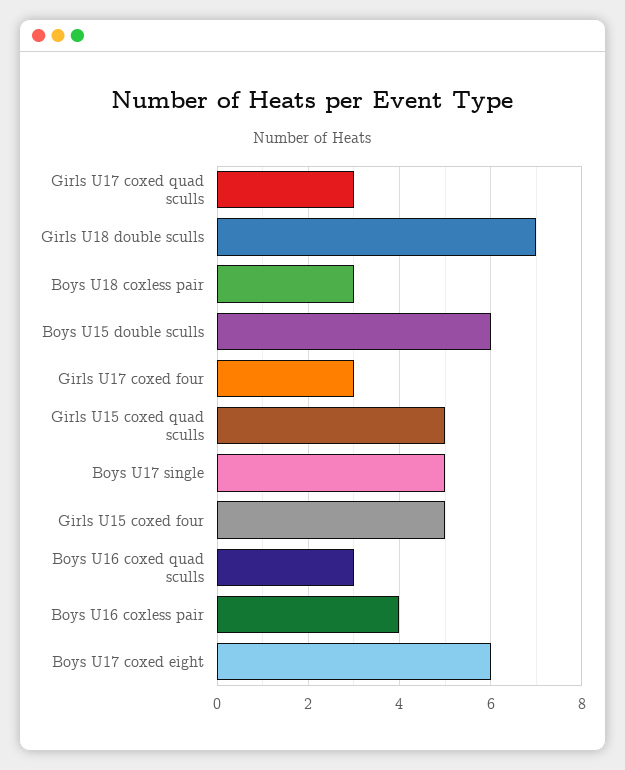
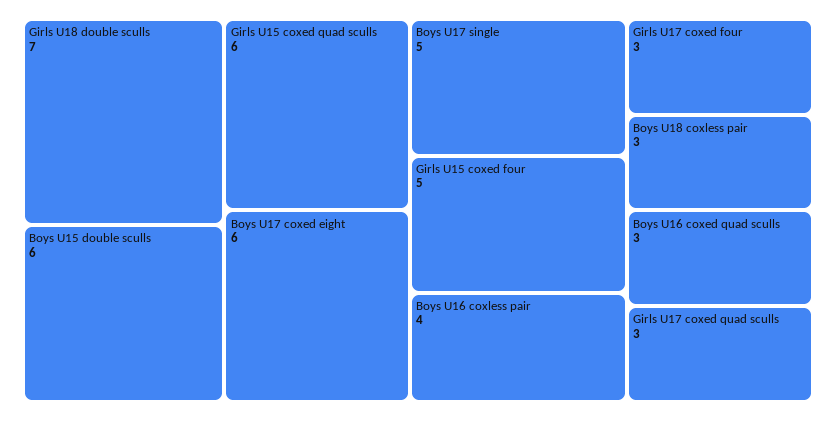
  {
    "Girls U17 coxed quad sculls": 3,
    "Girls U18 double sculls": 7,
    "Boys U18 coxless pair": 3,
    "Boys U15 double sculls": 6,
    "Girls U17 coxed four": 3,
-   "Girls U15 coxed quad sculls": 5,
+   "Girls U15 coxed quad sculls": 6,
    "Boys U17 single": 5,
    "Girls U15 coxed four": 5,
    "Boys U16 coxed quad sculls": 3,
    "Boys U16 coxless pair": 4,
    "Boys U17 coxed eight": 6
  }

